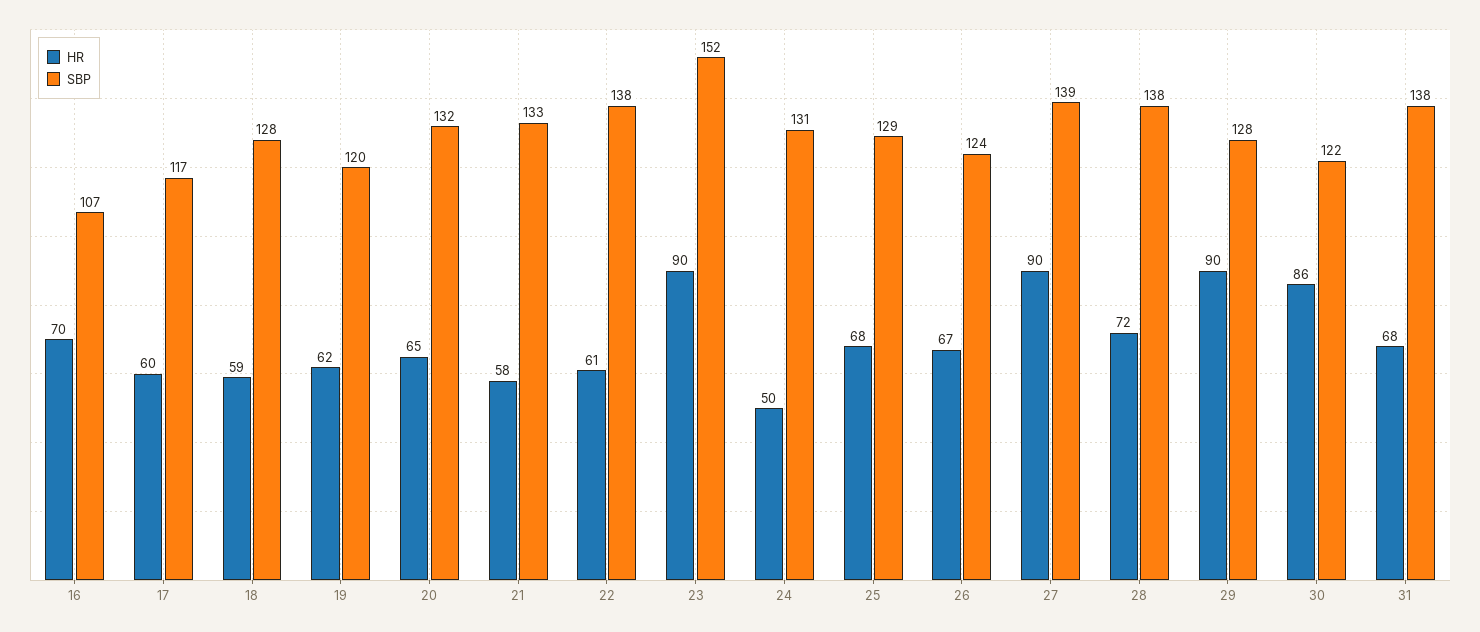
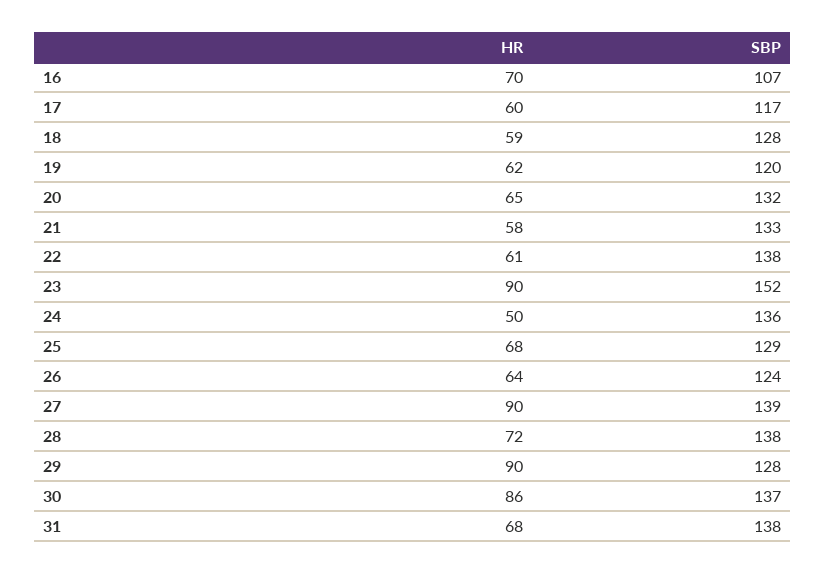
  {
    "HR": {
      "16": 70,
      "17": 60,
      "18": 59,
      "19": 62,
      "20": 65,
      "21": 58,
      "22": 61,
      "23": 90,
      "24": 50,
      "25": 68,
-     "26": 67,
+     "26": 64,
      "27": 90,
      "28": 72,
      "29": 90,
      "30": 86,
      "31": 68
    },
    "SBP": {
      "16": 107,
      "17": 117,
      "18": 128,
      "19": 120,
      "20": 132,
      "21": 133,
      "22": 138,
      "23": 152,
-     "24": 131,
+     "24": 136,
      "25": 129,
      "26": 124,
      "27": 139,
      "28": 138,
      "29": 128,
-     "30": 122,
+     "30": 137,
      "31": 138
    }
  }

